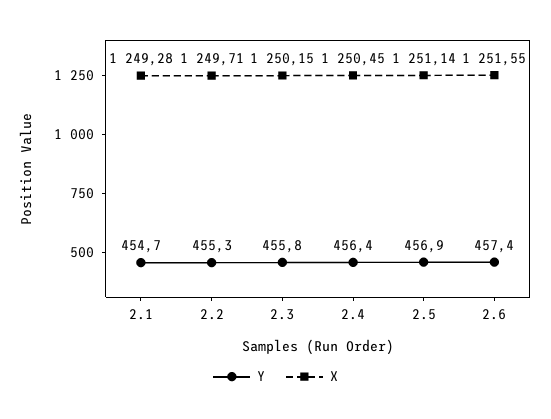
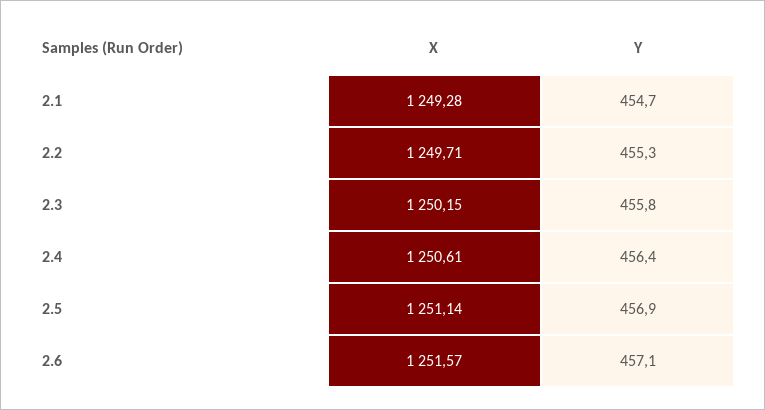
  {
    "Y": {
      "2.1": 454.7,
      "2.2": 455.3,
      "2.3": 455.8,
      "2.4": 456.4,
      "2.5": 456.9,
-     "2.6": 457.4
+     "2.6": 457.1
    },
    "X": {
      "2.1": 1249.28,
      "2.2": 1249.71,
      "2.3": 1250.15,
-     "2.4": 1250.45,
+     "2.4": 1250.61,
      "2.5": 1251.14,
-     "2.6": 1251.55
+     "2.6": 1251.57
    }
  }

